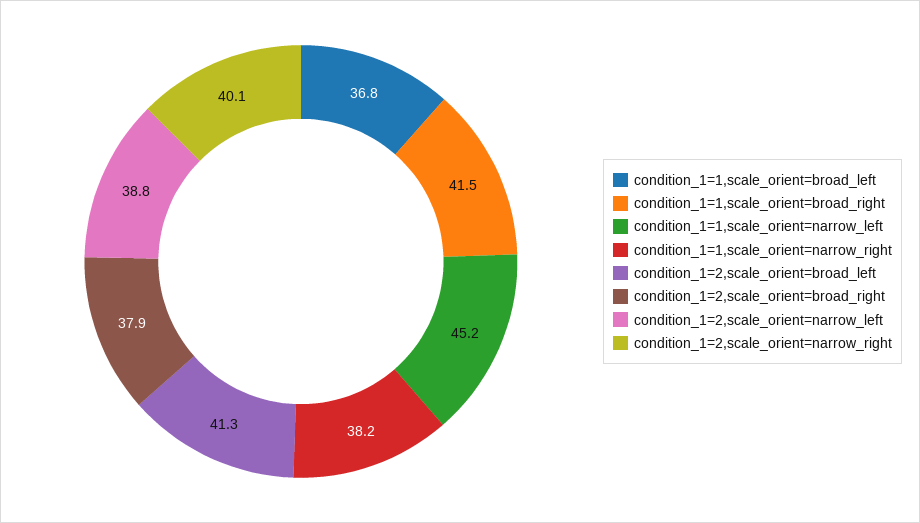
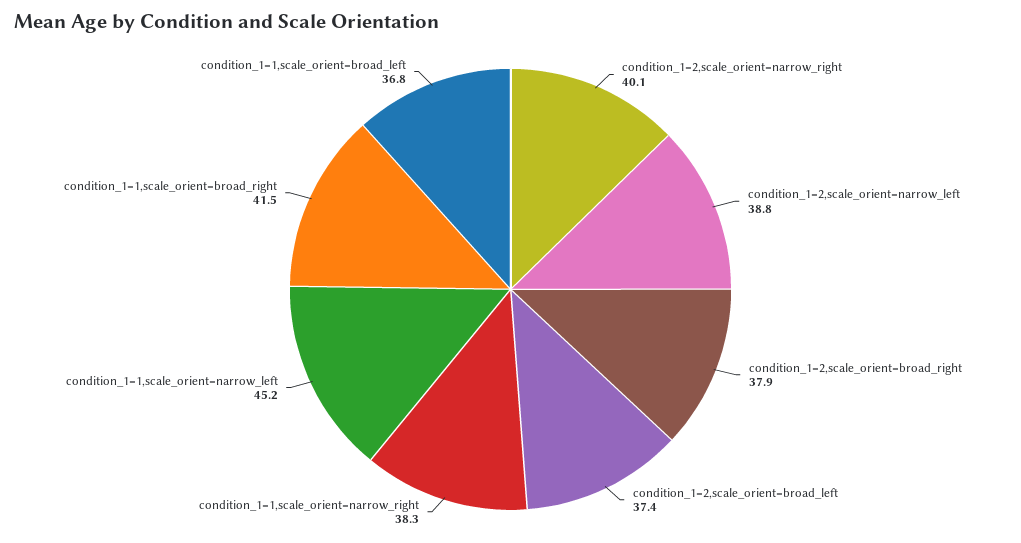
  {
    "condition_1=1,scale_orient=broad_left": 36.8,
    "condition_1=1,scale_orient=broad_right": 41.5,
    "condition_1=1,scale_orient=narrow_left": 45.2,
-   "condition_1=1,scale_orient=narrow_right": 38.2,
+   "condition_1=1,scale_orient=narrow_right": 38.3,
-   "condition_1=2,scale_orient=broad_left": 41.3,
+   "condition_1=2,scale_orient=broad_left": 37.4,
    "condition_1=2,scale_orient=broad_right": 37.9,
    "condition_1=2,scale_orient=narrow_left": 38.8,
    "condition_1=2,scale_orient=narrow_right": 40.1
  }

